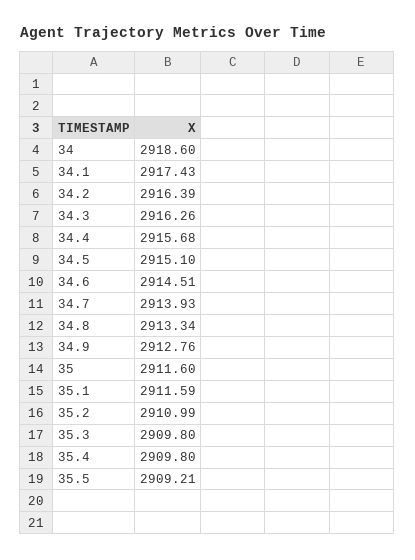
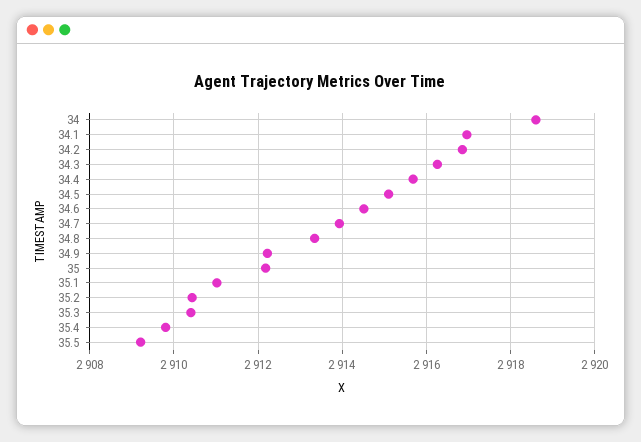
  {
    "34": 2918.6,
-   "34.1": 2917.43,
+   "34.1": 2917,
-   "34.2": 2916.39,
+   "34.2": 2916.8,
    "34.3": 2916.26,
    "34.4": 2915.68,
    "34.5": 2915.1,
    "34.6": 2914.51,
    "34.7": 2913.93,
    "34.8": 2913.34,
-   "34.9": 2912.76,
+   "34.9": 2912.2,
-   "35": 2911.6,
+   "35": 2912.2,
-   "35.1": 2911.59,
+   "35.1": 2911,
-   "35.2": 2910.99,
+   "35.2": 2910.4,
-   "35.3": 2909.8,
+   "35.3": 2910.4,
    "35.4": 2909.8,
    "35.5": 2909.21
  }

